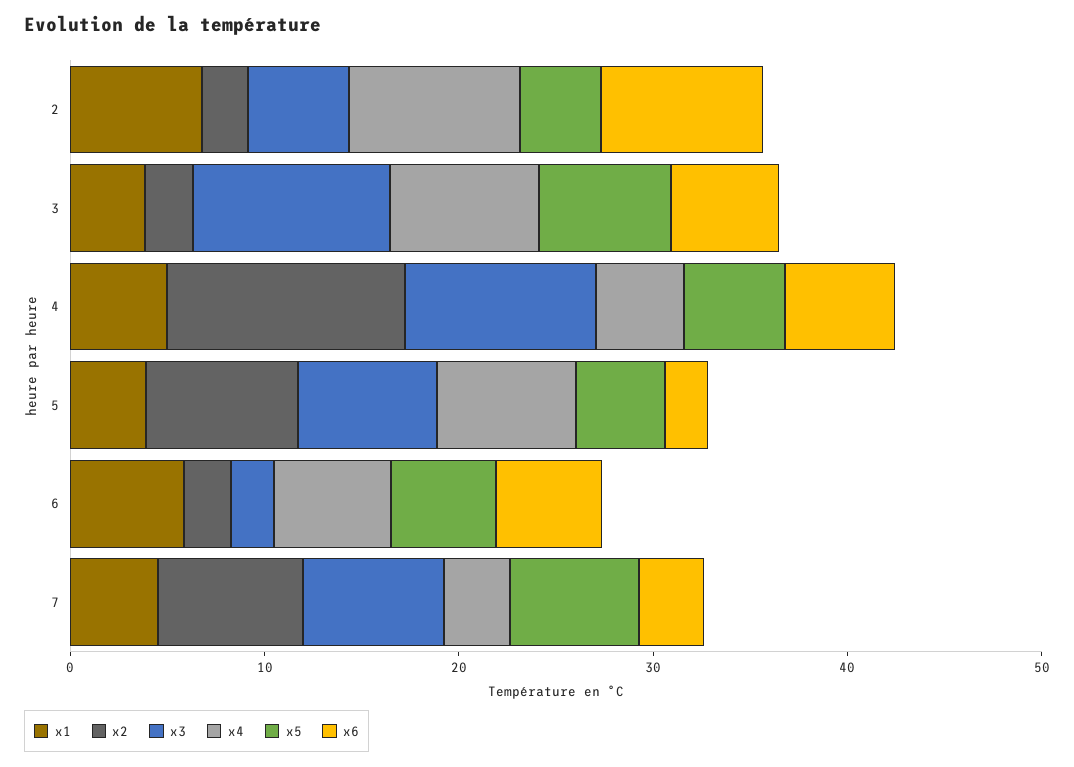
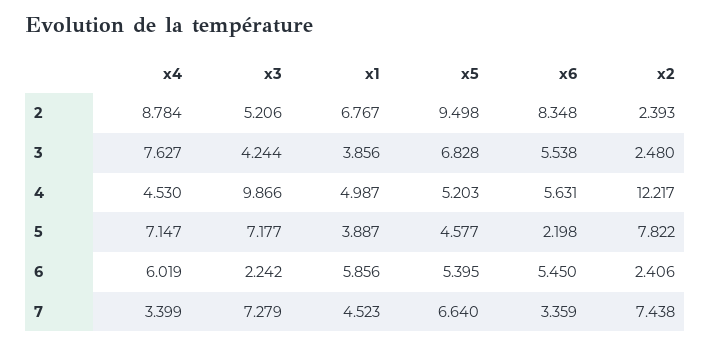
  {
    "x1": {
      "2": 6.767,
      "3": 3.856,
      "4": 4.987,
      "5": 3.887,
      "6": 5.856,
      "7": 4.523
    },
    "x2": {
      "2": 2.393,
      "3": 2.48,
      "4": 12.217,
      "5": 7.822,
      "6": 2.406,
      "7": 7.438
    },
    "x3": {
      "2": 5.206,
-     "3": 10,
+     "3": 4.244,
      "4": 9.866,
      "5": 7.177,
      "6": 2.242,
      "7": 7.279
    },
    "x4": {
      "2": 8.784,
      "3": 7.627,
      "4": 4.53,
      "5": 7.147,
      "6": 6.019,
      "7": 3.399
    },
    "x5": {
-     "2": 4,
+     "2": 9.498,
      "3": 6.828,
      "4": 5.203,
      "5": 4.577,
      "6": 5.395,
      "7": 6.64
    },
    "x6": {
      "2": 8.348,
      "3": 5.538,
      "4": 5.631,
      "5": 2.198,
      "6": 5.45,
      "7": 3.359
    }
  }

